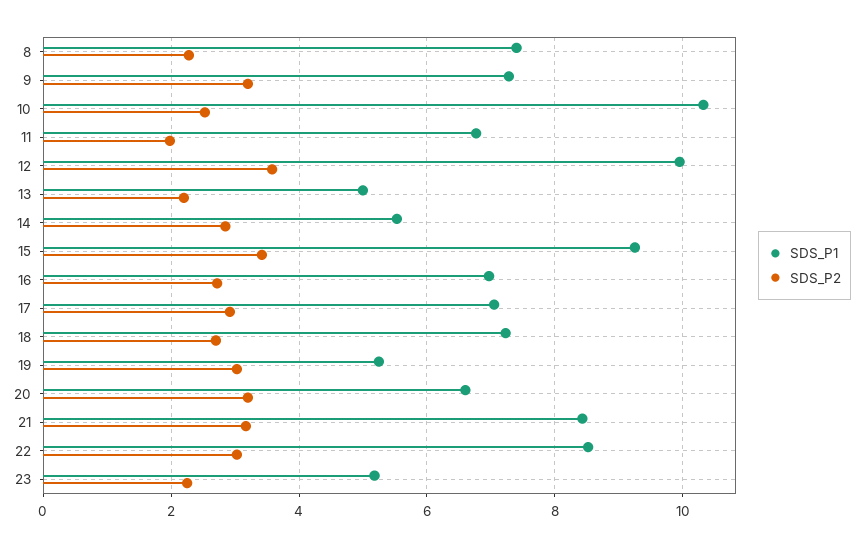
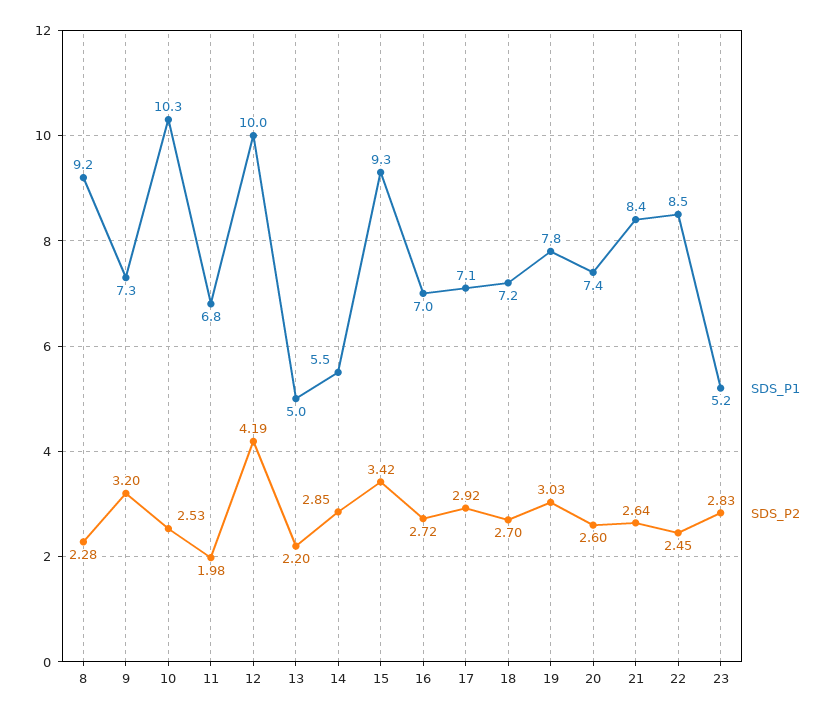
  {
    "SDS_P1": {
-     "8": 7.4,
+     "8": 9.2,
      "9": 7.3,
      "10": 10.3,
      "11": 6.8,
      "12": 10,
      "13": 5,
      "14": 5.5,
      "15": 9.3,
      "16": 7,
      "17": 7.1,
      "18": 7.2,
-     "19": 5.2,
+     "19": 7.8,
-     "20": 6.6,
+     "20": 7.4,
      "21": 8.4,
      "22": 8.5,
      "23": 5.2
    },
    "SDS_P2": {
      "8": 2.28,
      "9": 3.2,
      "10": 2.53,
      "11": 1.98,
-     "12": 3.6,
+     "12": 4.19,
      "13": 2.2,
      "14": 2.85,
      "15": 3.42,
      "16": 2.72,
      "17": 2.92,
      "18": 2.7,
      "19": 3.03,
-     "20": 3.2,
+     "20": 2.6,
-     "21": 3.2,
+     "21": 2.64,
-     "22": 3,
+     "22": 2.45,
-     "23": 2.2
+     "23": 2.83
    }
  }

